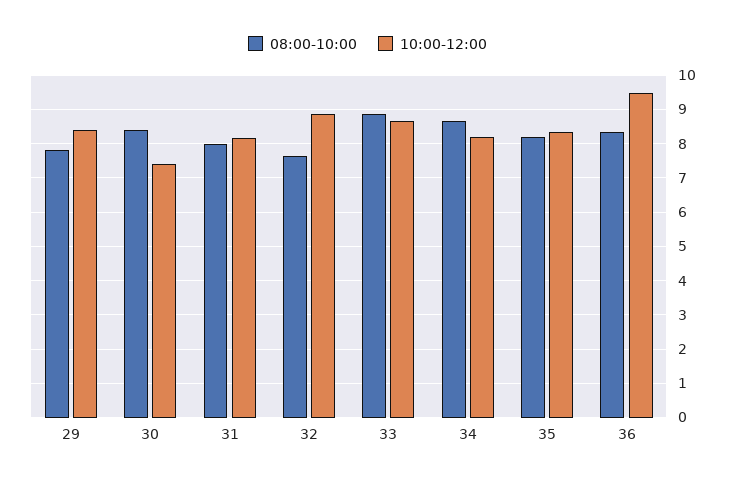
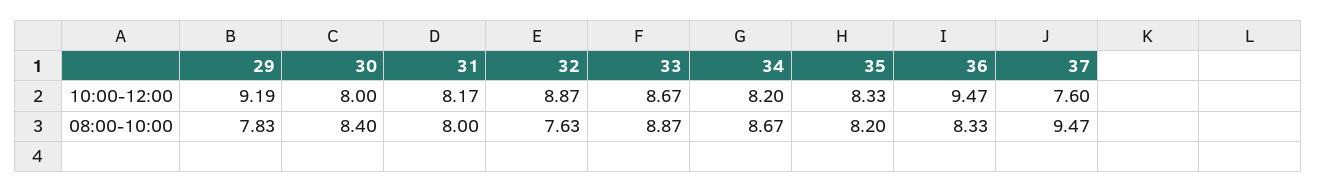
  {
    "08:00-10:00": {
      "29": 7.83,
      "30": 8.4,
      "31": 8,
      "32": 7.63,
      "33": 8.87,
      "34": 8.67,
      "35": 8.2,
-     "36": 8.33
+     "36": 8.33,
+     "37": 9.47
    },
    "10:00-12:00": {
-     "29": 8.4,
+     "29": 9.19,
-     "30": 7.4,
+     "30": 8,
      "31": 8.17,
      "32": 8.87,
      "33": 8.67,
      "34": 8.2,
      "35": 8.33,
-     "36": 9.47
+     "36": 9.47,
+     "37": 7.6
    }
  }

